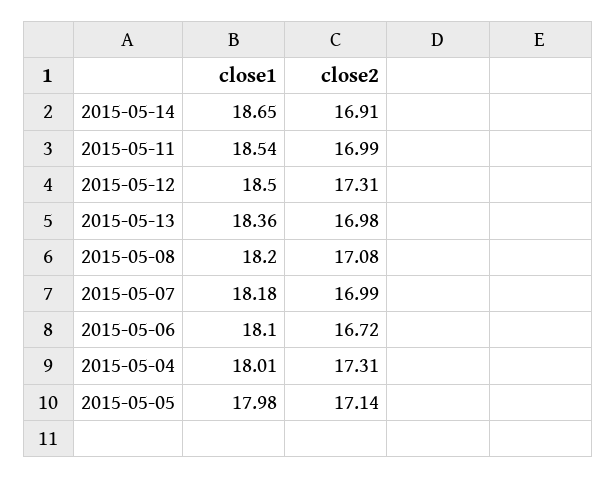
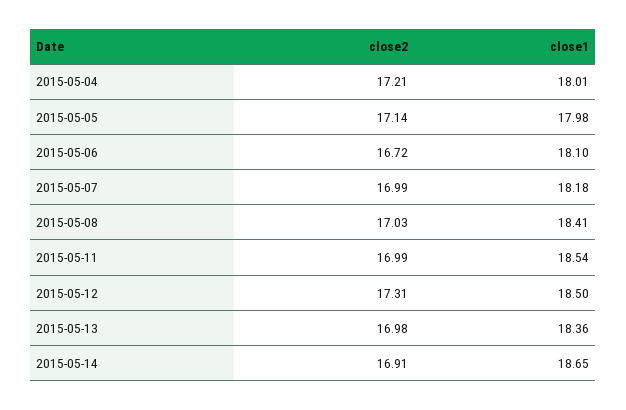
  {
    "close1": {
      "2015-05-14": 18.65,
      "2015-05-11": 18.54,
      "2015-05-12": 18.5,
      "2015-05-13": 18.36,
-     "2015-05-08": 18.2,
+     "2015-05-08": 18.41,
      "2015-05-07": 18.18,
      "2015-05-06": 18.1,
      "2015-05-04": 18.01,
      "2015-05-05": 17.98
    },
    "close2": {
      "2015-05-14": 16.91,
      "2015-05-11": 16.99,
      "2015-05-12": 17.31,
      "2015-05-13": 16.98,
-     "2015-05-08": 17.08,
+     "2015-05-08": 17.03,
      "2015-05-07": 16.99,
      "2015-05-06": 16.72,
-     "2015-05-04": 17.31,
+     "2015-05-04": 17.21,
      "2015-05-05": 17.14
    }
  }

